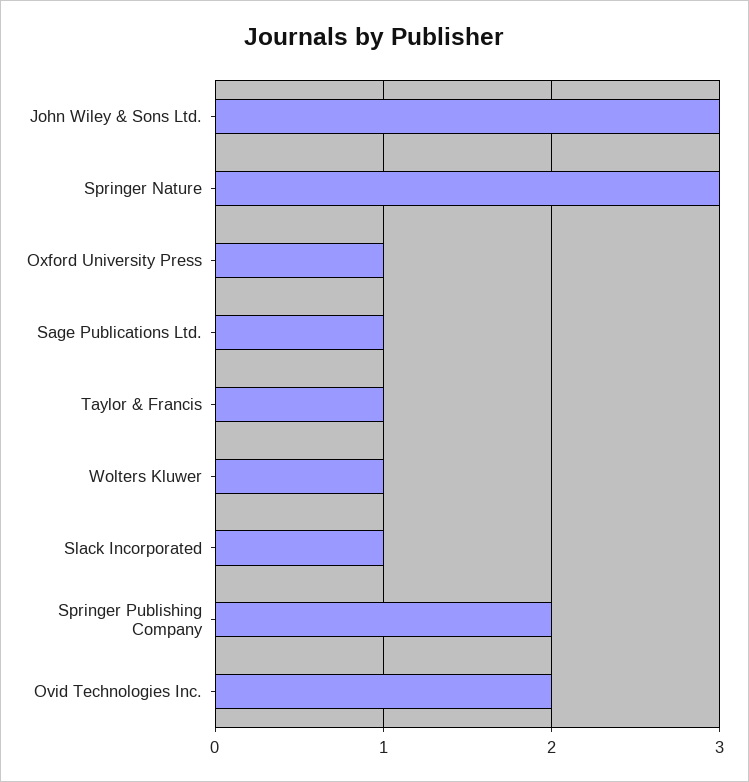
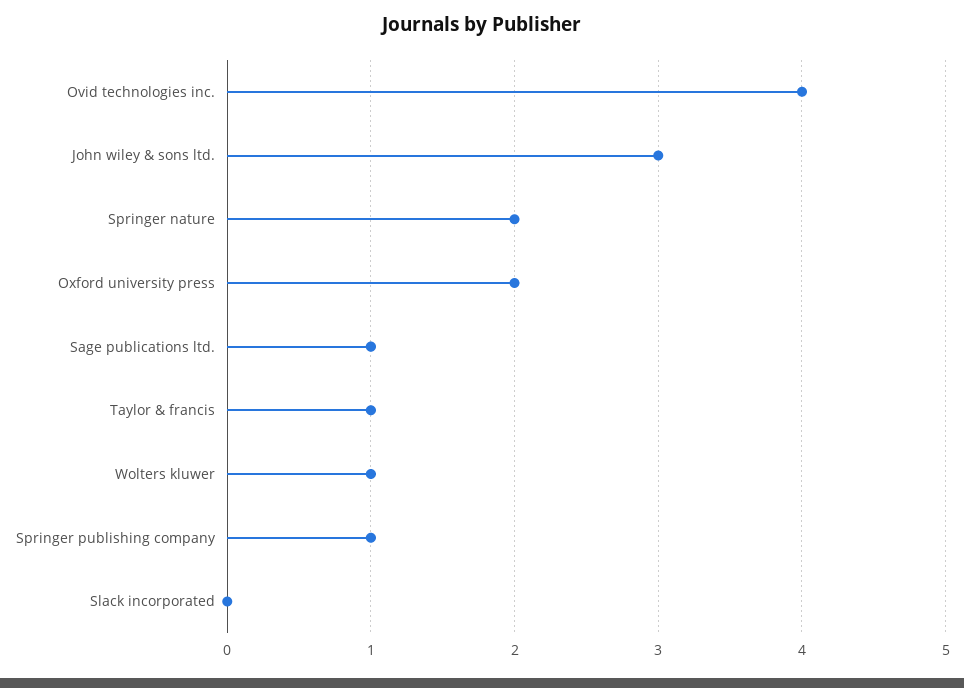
  {
    "John Wiley & Sons Ltd.": 3,
-   "Springer Nature": 3,
+   "Springer Nature": 2,
-   "Oxford University Press": 1,
+   "Oxford University Press": 2,
    "Sage Publications Ltd.": 1,
    "Taylor & Francis": 1,
    "Wolters Kluwer": 1,
-   "Slack Incorporated": 1,
+   "Slack Incorporated": 0,
-   "Springer Publishing Company": 2,
+   "Springer Publishing Company": 1,
-   "Ovid Technologies Inc.": 2
+   "Ovid Technologies Inc.": 4
  }

